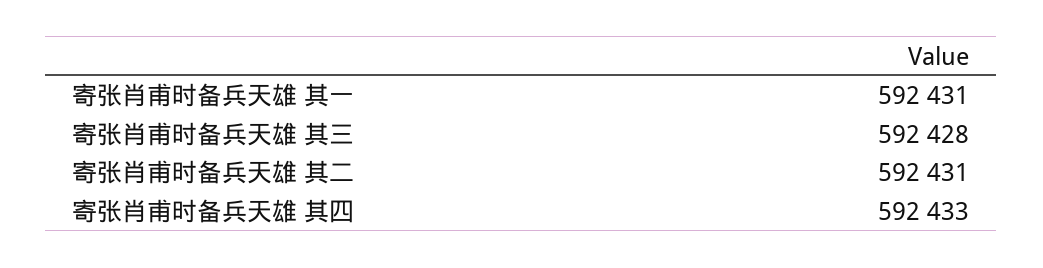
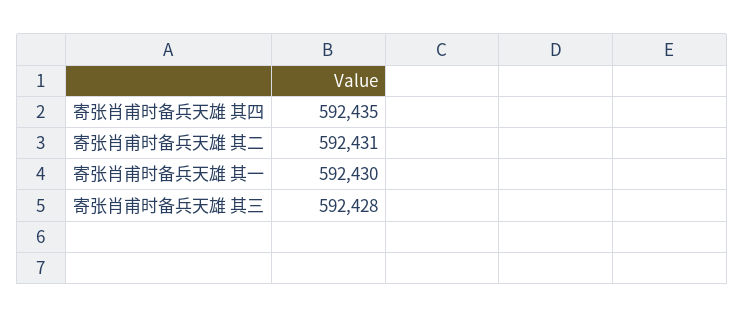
  {
-   "寄张肖甫时备兵天雄 其一": 592431,
+   "寄张肖甫时备兵天雄 其一": 592430,
    "寄张肖甫时备兵天雄 其三": 592428,
    "寄张肖甫时备兵天雄 其二": 592431,
-   "寄张肖甫时备兵天雄 其四": 592433
+   "寄张肖甫时备兵天雄 其四": 592435
  }

